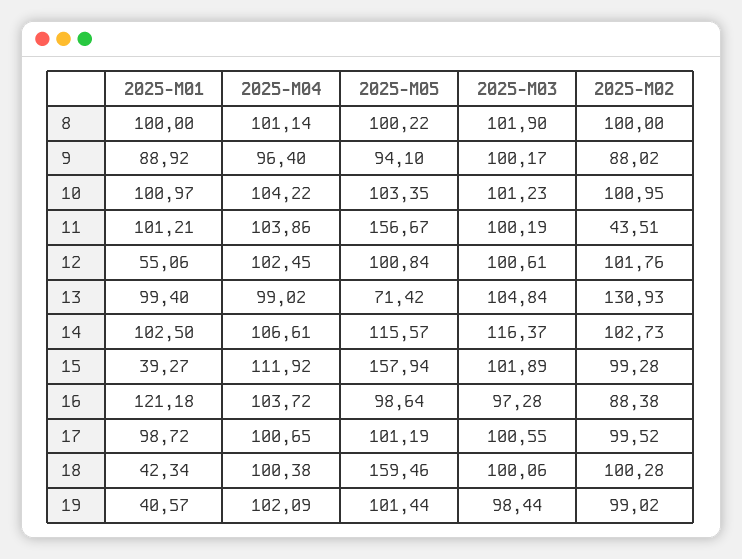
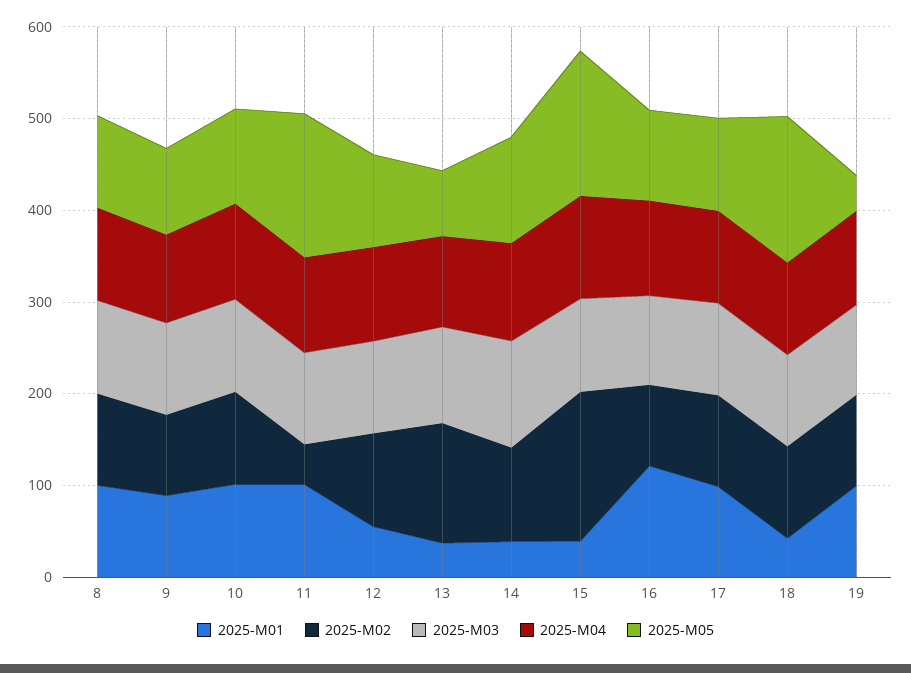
  {
    "2025-M01": {
      "8": 100,
      "9": 88.92,
      "10": 100.97,
      "11": 101.21,
      "12": 55.06,
-     "13": 99.4,
+     "13": 40,
-     "14": 102.5,
+     "14": 40,
      "15": 39.27,
      "16": 121.18,
      "17": 98.72,
      "18": 42.34,
-     "19": 40.57
+     "19": 100
    },
    "2025-M04": {
      "8": 101.14,
      "9": 96.4,
      "10": 104.22,
      "11": 103.86,
      "12": 102.45,
      "13": 99.02,
      "14": 106.61,
      "15": 111.92,
      "16": 103.72,
      "17": 100.65,
      "18": 100.38,
      "19": 102.09
    },
    "2025-M05": {
      "8": 100.22,
      "9": 94.1,
      "10": 103.35,
      "11": 156.67,
      "12": 100.84,
      "13": 71.42,
      "14": 115.57,
      "15": 157.94,
      "16": 98.64,
      "17": 101.19,
      "18": 159.46,
-     "19": 101.44
+     "19": 40
    },
    "2025-M03": {
      "8": 101.9,
      "9": 100.17,
      "10": 101.23,
      "11": 100.19,
      "12": 100.61,
      "13": 104.84,
      "14": 116.37,
      "15": 101.89,
      "16": 97.28,
      "17": 100.55,
      "18": 100.06,
      "19": 98.44
    },
    "2025-M02": {
      "8": 100,
      "9": 88.02,
      "10": 100.95,
      "11": 43.51,
      "12": 101.76,
      "13": 130.93,
      "14": 102.73,
-     "15": 99.28,
+     "15": 160,
      "16": 88.38,
      "17": 99.52,
      "18": 100.28,
      "19": 99.02
    }
  }

